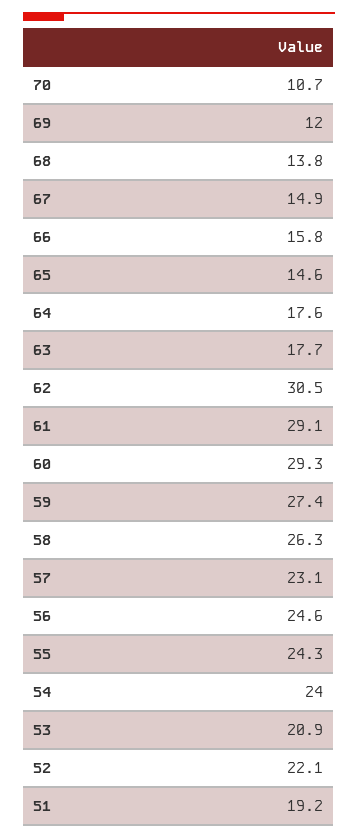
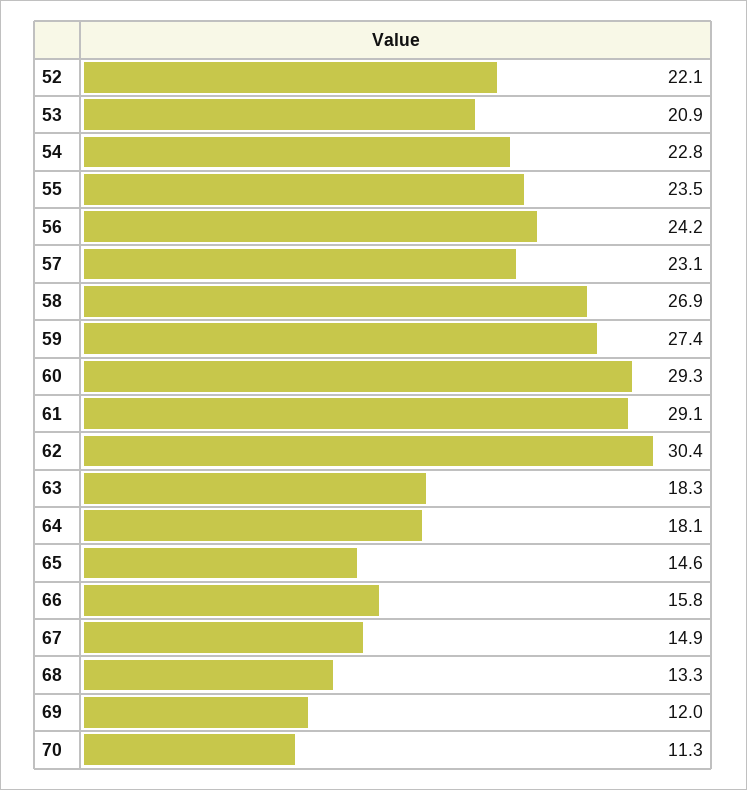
  {
-   "70": 10.7,
+   "70": 11.3,
    "69": 12,
-   "68": 13.8,
+   "68": 13.3,
    "67": 14.9,
    "66": 15.8,
    "65": 14.6,
-   "64": 17.6,
+   "64": 18.1,
-   "63": 17.7,
+   "63": 18.3,
-   "62": 30.5,
+   "62": 30.4,
    "61": 29.1,
    "60": 29.3,
    "59": 27.4,
-   "58": 26.3,
+   "58": 26.9,
    "57": 23.1,
-   "56": 24.6,
+   "56": 24.2,
-   "55": 24.3,
+   "55": 23.5,
-   "54": 24,
+   "54": 22.8,
    "53": 20.9,
-   "52": 22.1,
+   "52": 22.1
-   "51": 19.2
  }

